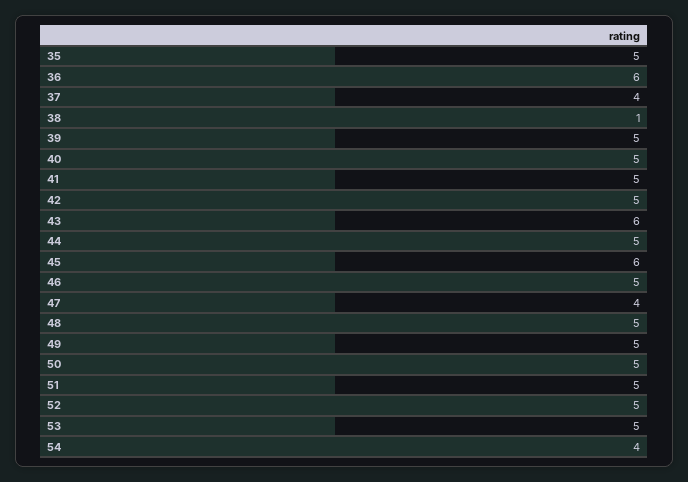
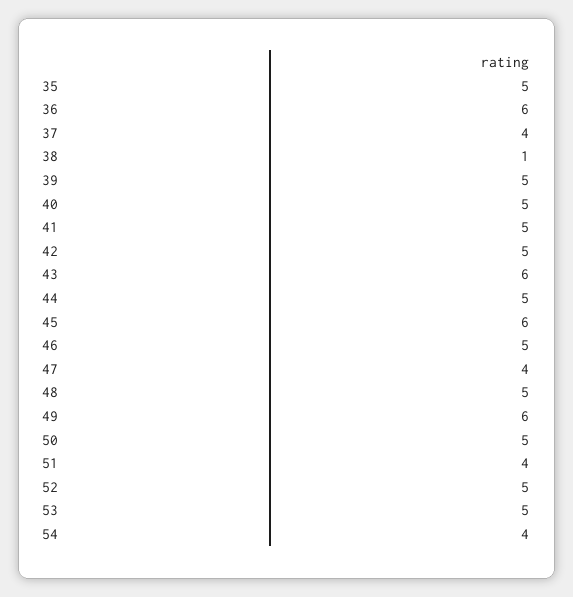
  {
    "35": 5,
    "36": 6,
    "37": 4,
    "38": 1,
    "39": 5,
    "40": 5,
    "41": 5,
    "42": 5,
    "43": 6,
    "44": 5,
    "45": 6,
    "46": 5,
    "47": 4,
    "48": 5,
-   "49": 5,
+   "49": 6,
    "50": 5,
-   "51": 5,
+   "51": 4,
    "52": 5,
    "53": 5,
    "54": 4
  }

